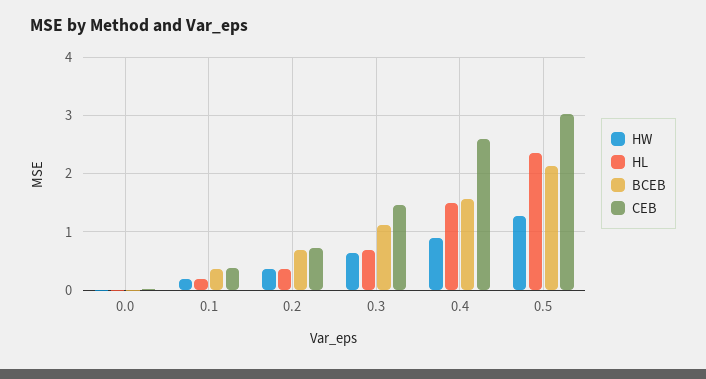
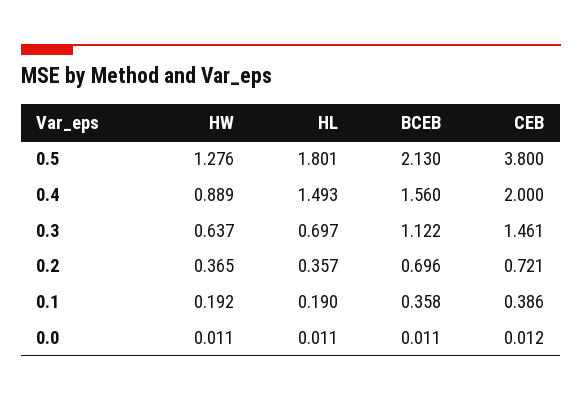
  {
    "HW": {
      "0.0": 0.011,
      "0.1": 0.192,
      "0.2": 0.365,
      "0.3": 0.637,
      "0.4": 0.889,
      "0.5": 1.276
    },
    "HL": {
      "0.0": 0.011,
      "0.1": 0.19,
      "0.2": 0.357,
      "0.3": 0.697,
      "0.4": 1.493,
-     "0.5": 2.4
+     "0.5": 1.801
    },
    "BCEB": {
      "0.0": 0.011,
      "0.1": 0.358,
      "0.2": 0.696,
      "0.3": 1.122,
      "0.4": 1.56,
      "0.5": 2.13
    },
    "CEB": {
      "0.0": 0.012,
      "0.1": 0.386,
      "0.2": 0.721,
      "0.3": 1.461,
-     "0.4": 2.6,
+     "0.4": 2,
-     "0.5": 3
+     "0.5": 3.8
    }
  }

